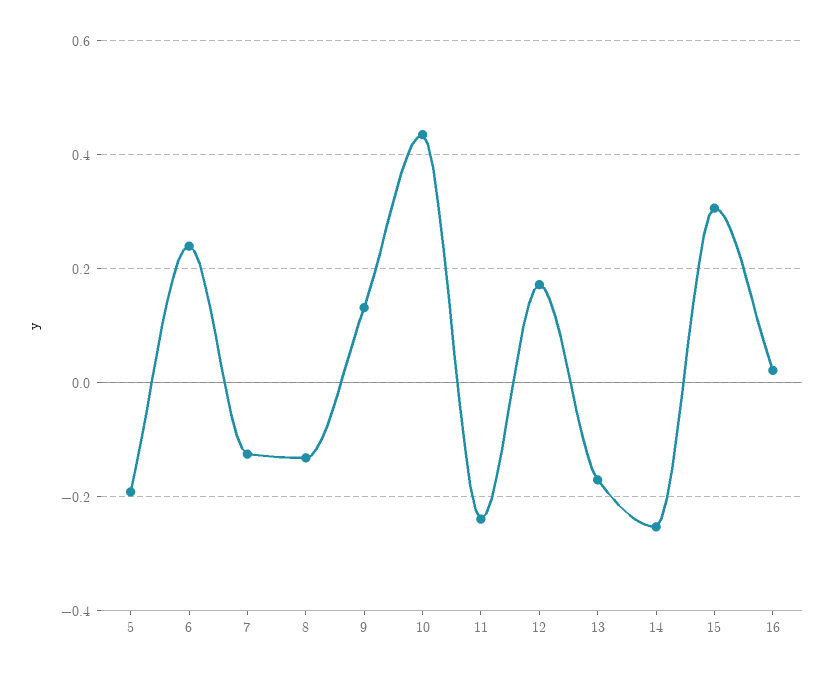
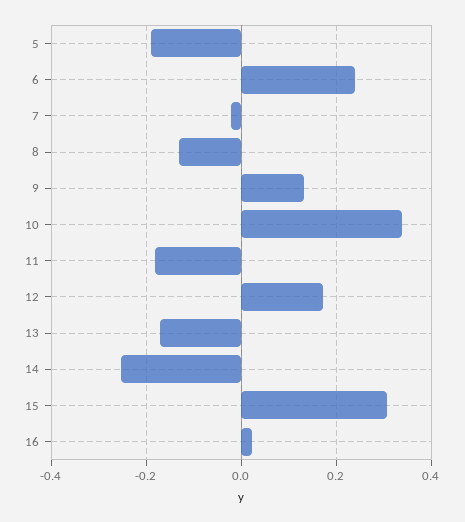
  {
    "5": -0.2,
    "6": 0.24,
-   "7": -0.12,
+   "7": -0.02,
    "8": -0.14,
    "9": 0.14,
-   "10": 0.44,
+   "10": 0.34,
-   "11": -0.24,
+   "11": -0.18,
    "12": 0.18,
    "13": -0.18,
    "14": -0.26,
    "15": 0.3,
    "16": 0.02
  }

